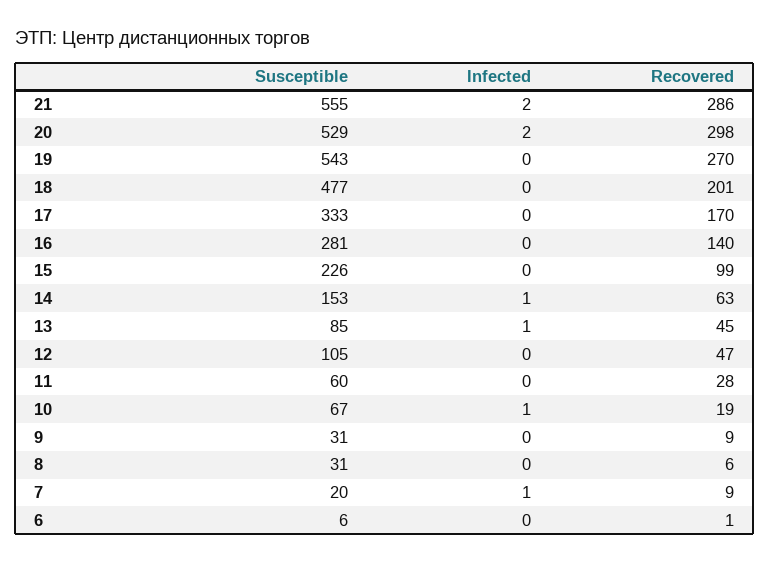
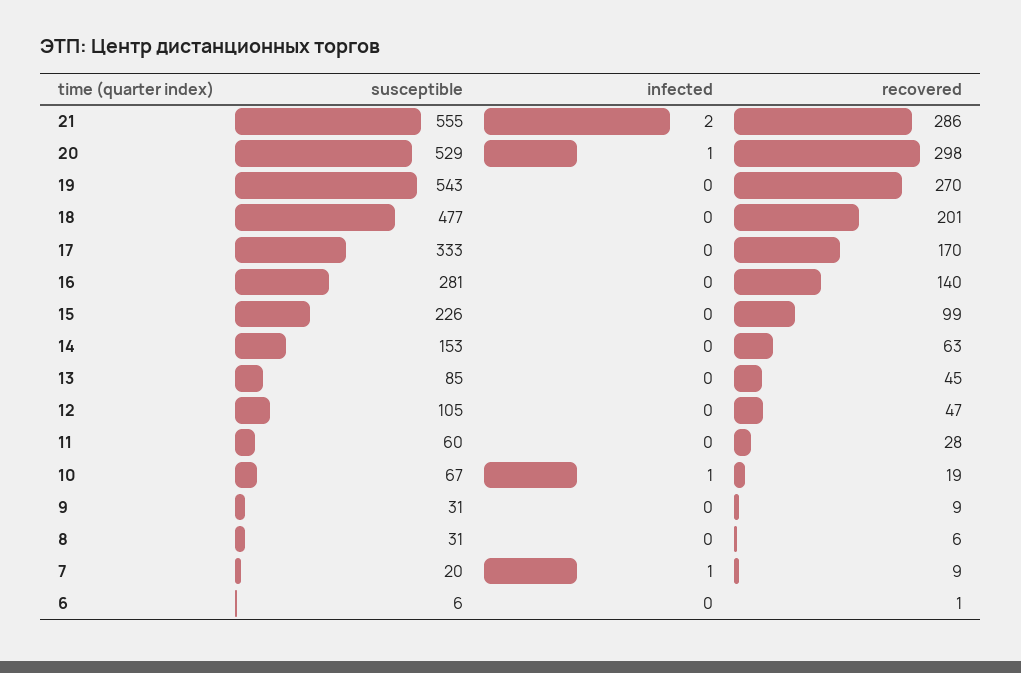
  {
    "Susceptible": {
      "21": 555,
      "20": 529,
      "19": 543,
      "18": 477,
      "17": 333,
      "16": 281,
      "15": 226,
      "14": 153,
      "13": 85,
      "12": 105,
      "11": 60,
      "10": 67,
      "9": 31,
      "8": 31,
      "7": 20,
      "6": 6
    },
    "Infected": {
      "21": 2,
-     "20": 2,
+     "20": 1,
      "19": 0,
      "18": 0,
      "17": 0,
      "16": 0,
      "15": 0,
-     "14": 1,
+     "14": 0,
-     "13": 1,
+     "13": 0,
      "12": 0,
      "11": 0,
      "10": 1,
      "9": 0,
      "8": 0,
      "7": 1,
      "6": 0
    },
    "Recovered": {
      "21": 286,
      "20": 298,
      "19": 270,
      "18": 201,
      "17": 170,
      "16": 140,
      "15": 99,
      "14": 63,
      "13": 45,
      "12": 47,
      "11": 28,
      "10": 19,
      "9": 9,
      "8": 6,
      "7": 9,
      "6": 1
    }
  }

